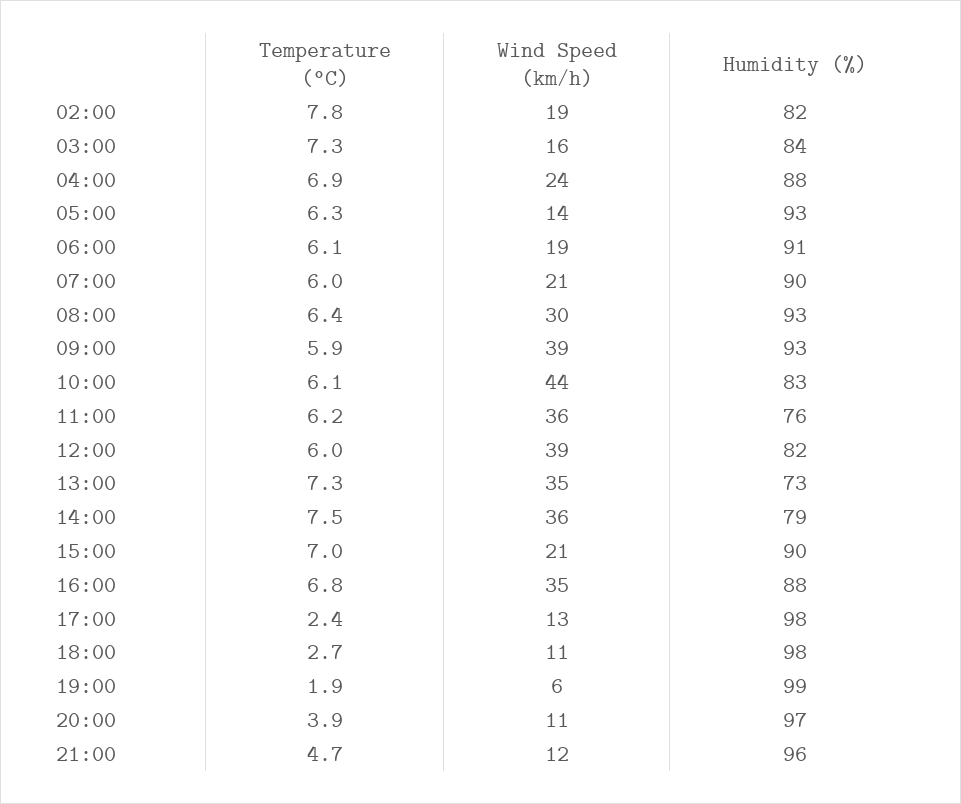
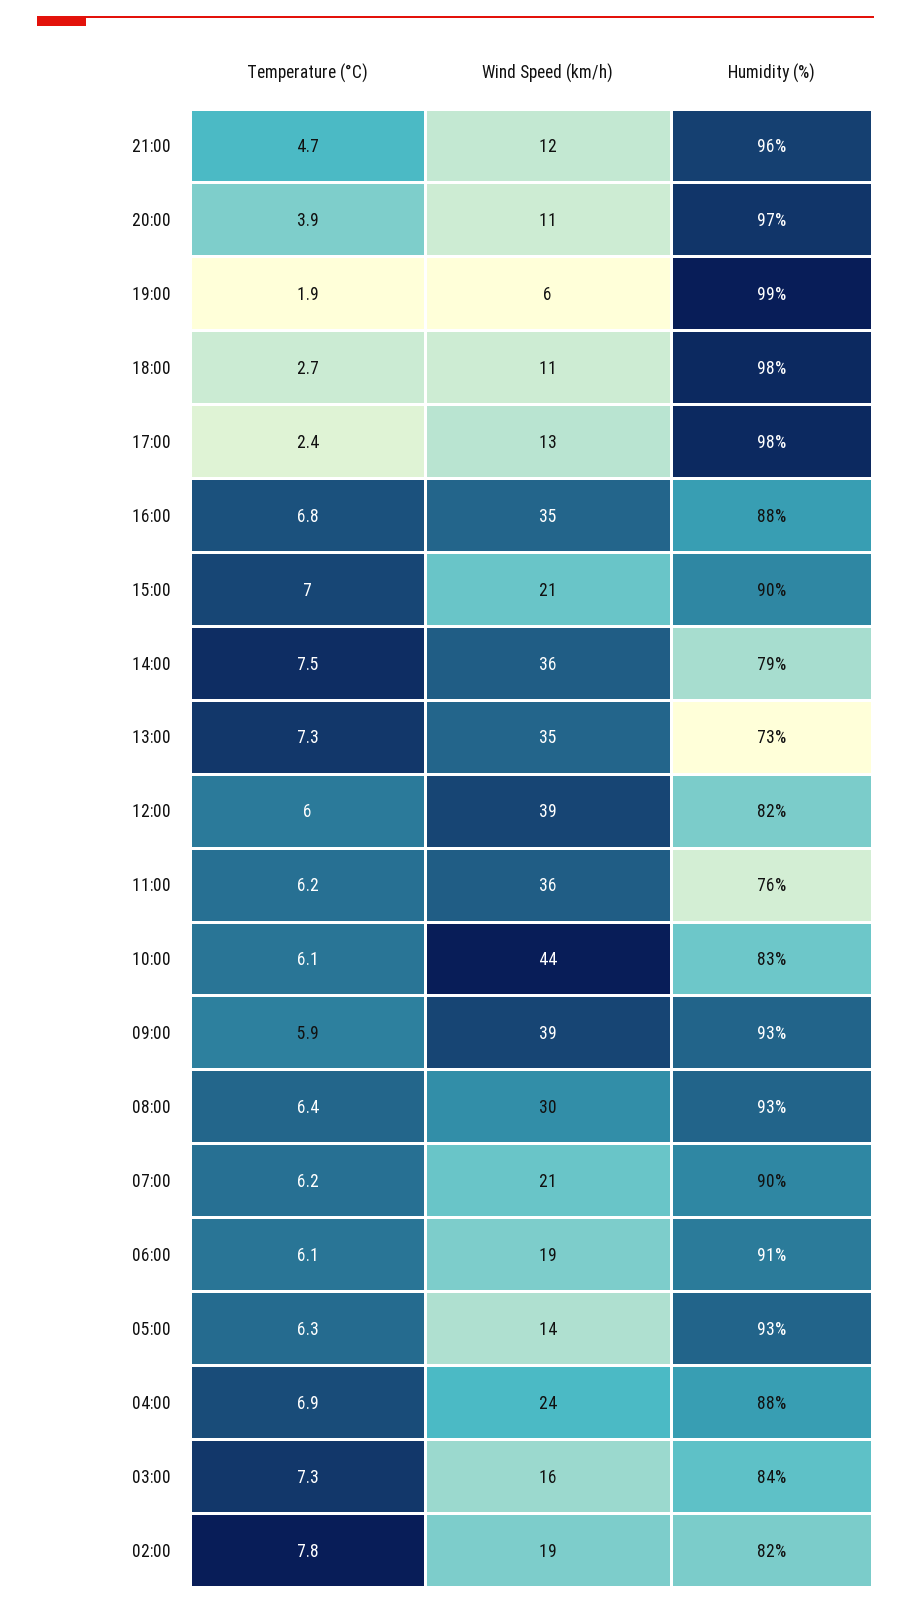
  {
    "Temperature (°C)": {
      "02:00": 7.8,
      "03:00": 7.3,
      "04:00": 6.9,
      "05:00": 6.3,
      "06:00": 6.1,
-     "07:00": 6,
+     "07:00": 6.2,
      "08:00": 6.4,
      "09:00": 5.9,
      "10:00": 6.1,
      "11:00": 6.2,
      "12:00": 6,
      "13:00": 7.3,
      "14:00": 7.5,
      "15:00": 7,
      "16:00": 6.8,
      "17:00": 2.4,
      "18:00": 2.7,
      "19:00": 1.9,
      "20:00": 3.9,
      "21:00": 4.7
    },
    "Wind Speed (km/h)": {
      "02:00": 19,
      "03:00": 16,
      "04:00": 24,
      "05:00": 14,
      "06:00": 19,
      "07:00": 21,
      "08:00": 30,
      "09:00": 39,
      "10:00": 44,
      "11:00": 36,
      "12:00": 39,
      "13:00": 35,
      "14:00": 36,
      "15:00": 21,
      "16:00": 35,
      "17:00": 13,
      "18:00": 11,
      "19:00": 6,
      "20:00": 11,
      "21:00": 12
    },
    "Humidity (%)": {
      "02:00": 82,
      "03:00": 84,
      "04:00": 88,
      "05:00": 93,
      "06:00": 91,
      "07:00": 90,
      "08:00": 93,
      "09:00": 93,
      "10:00": 83,
      "11:00": 76,
      "12:00": 82,
      "13:00": 73,
      "14:00": 79,
      "15:00": 90,
      "16:00": 88,
      "17:00": 98,
      "18:00": 98,
      "19:00": 99,
      "20:00": 97,
      "21:00": 96
    }
  }

